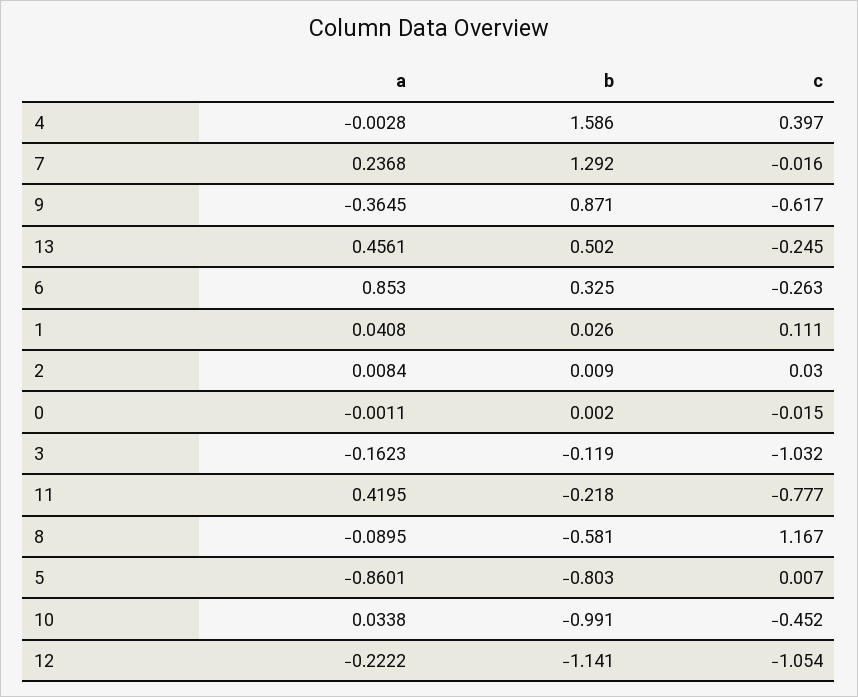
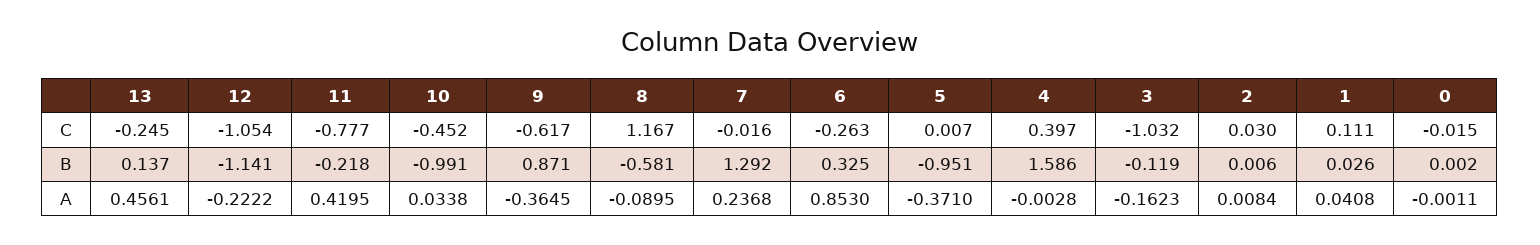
  {
    "a": {
      "4": -0.0028,
      "7": 0.2368,
      "9": -0.3645,
      "13": 0.4561,
      "6": 0.853,
      "1": 0.0408,
      "2": 0.0084,
      "0": -0.0011,
      "3": -0.1623,
      "11": 0.4195,
      "8": -0.0895,
-     "5": -0.8601,
+     "5": -0.371,
      "10": 0.0338,
      "12": -0.2222
    },
    "b": {
      "4": 1.586,
      "7": 1.292,
      "9": 0.871,
-     "13": 0.502,
+     "13": 0.137,
      "6": 0.325,
      "1": 0.026,
-     "2": 0.009,
+     "2": 0.006,
      "0": 0.002,
      "3": -0.119,
      "11": -0.218,
      "8": -0.581,
-     "5": -0.803,
+     "5": -0.951,
      "10": -0.991,
      "12": -1.141
    },
    "c": {
      "4": 0.397,
      "7": -0.016,
      "9": -0.617,
      "13": -0.245,
      "6": -0.263,
      "1": 0.111,
      "2": 0.03,
      "0": -0.015,
      "3": -1.032,
      "11": -0.777,
      "8": 1.167,
      "5": 0.007,
      "10": -0.452,
      "12": -1.054
    }
  }

